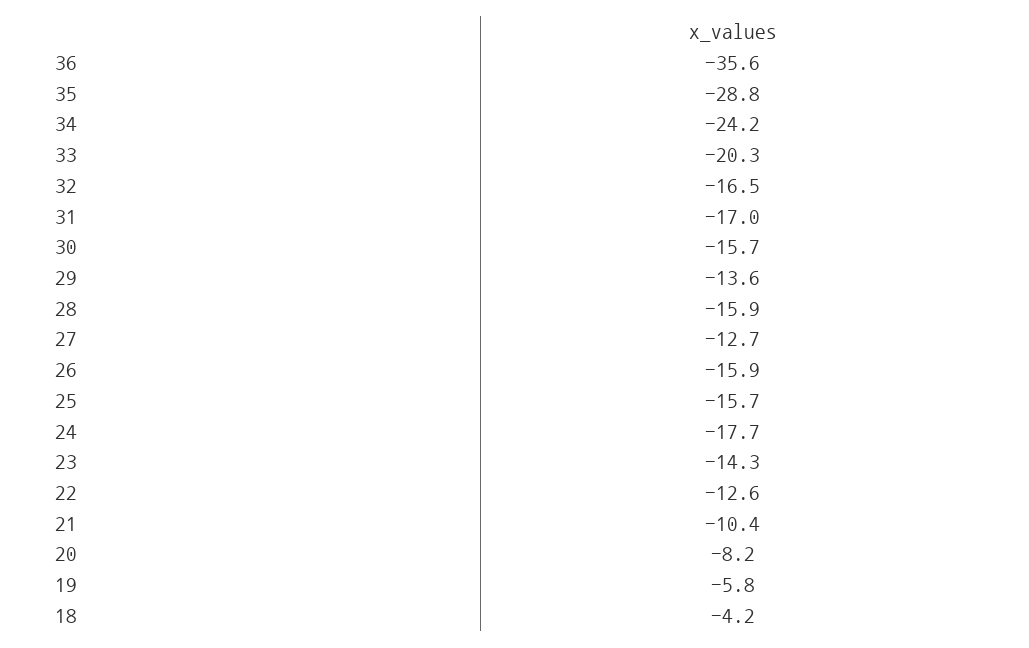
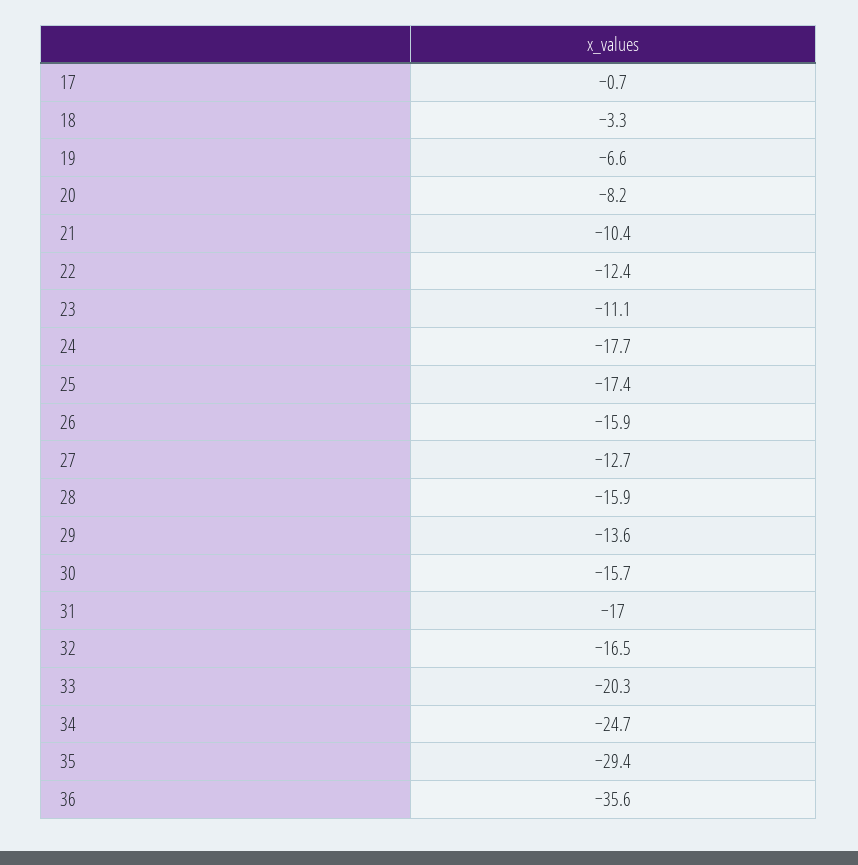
  {
    "36": -35.6,
-   "35": -28.8,
+   "35": -29.4,
-   "34": -24.2,
+   "34": -24.7,
    "33": -20.3,
    "32": -16.5,
    "31": -17,
    "30": -15.7,
    "29": -13.6,
    "28": -15.9,
    "27": -12.7,
    "26": -15.9,
-   "25": -15.7,
+   "25": -17.4,
    "24": -17.7,
-   "23": -14.3,
+   "23": -11.1,
-   "22": -12.6,
+   "22": -12.4,
    "21": -10.4,
    "20": -8.2,
-   "19": -5.8,
+   "19": -6.6,
-   "18": -4.2
+   "18": -3.3,
+   "17": -0.7
  }

